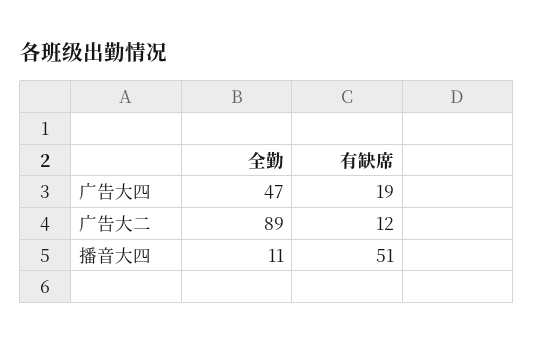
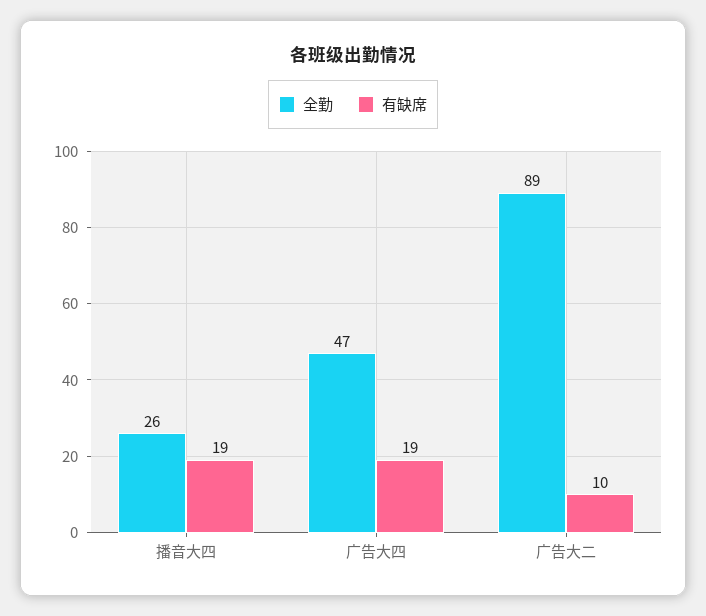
  {
    "全勤": {
      "广告大四": 47,
      "广告大二": 89,
-     "播音大四": 11
+     "播音大四": 26
    },
    "有缺席": {
      "广告大四": 19,
-     "广告大二": 12,
+     "广告大二": 10,
-     "播音大四": 51
+     "播音大四": 19
    }
  }

